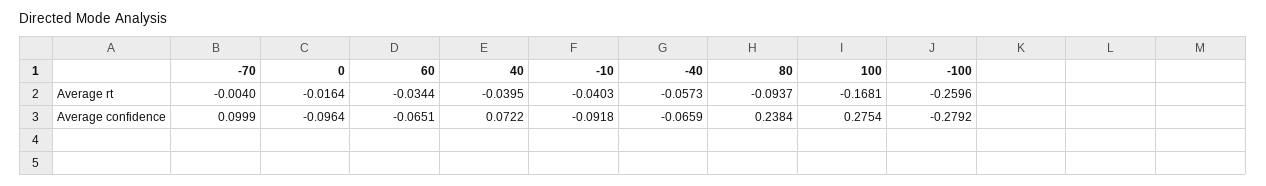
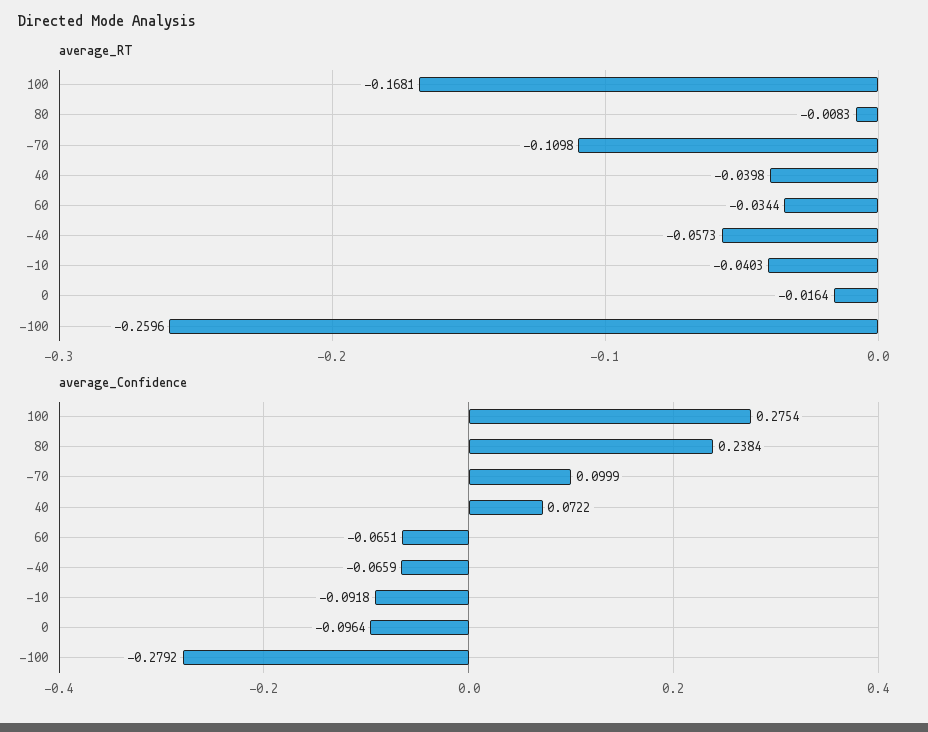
  {
    "Average rt": {
-     "-70": -0.004,
+     "-70": -0.1098,
      "0": -0.0164,
      "60": -0.0344,
-     "40": -0.0395,
+     "40": -0.0398,
      "-10": -0.0403,
      "-40": -0.0573,
-     "80": -0.0937,
+     "80": -0.0083,
      "100": -0.1681,
      "-100": -0.2596
    },
    "Average confidence": {
      "-70": 0.0999,
      "0": -0.0964,
      "60": -0.0651,
      "40": 0.0722,
      "-10": -0.0918,
      "-40": -0.0659,
      "80": 0.2384,
      "100": 0.2754,
      "-100": -0.2792
    }
  }

